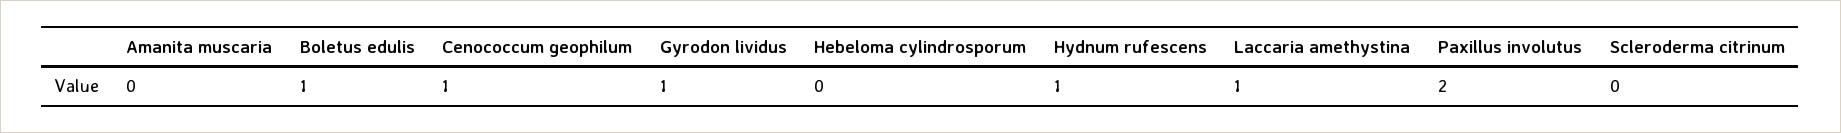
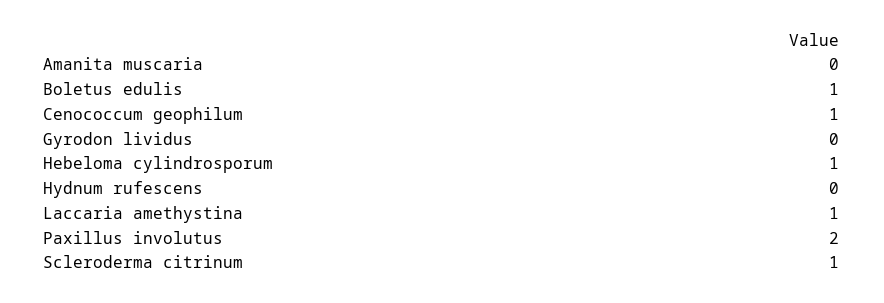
  {
    "Amanita muscaria": 0,
    "Boletus edulis": 1,
    "Cenococcum geophilum": 1,
-   "Gyrodon lividus": 1,
+   "Gyrodon lividus": 0,
-   "Hebeloma cylindrosporum": 0,
+   "Hebeloma cylindrosporum": 1,
-   "Hydnum rufescens": 1,
+   "Hydnum rufescens": 0,
    "Laccaria amethystina": 1,
    "Paxillus involutus": 2,
-   "Scleroderma citrinum": 0
+   "Scleroderma citrinum": 1
  }

